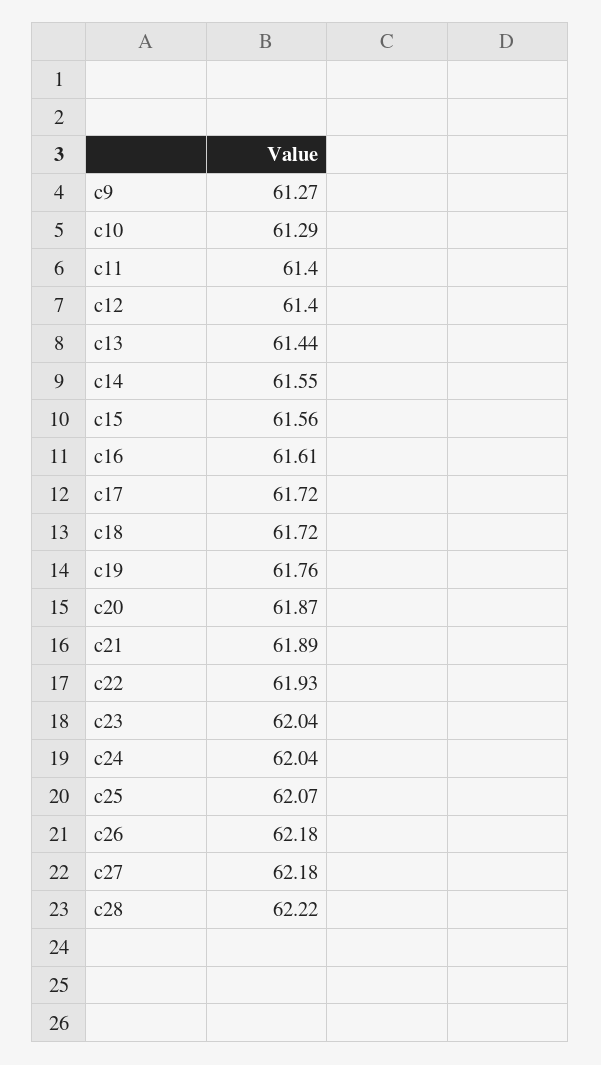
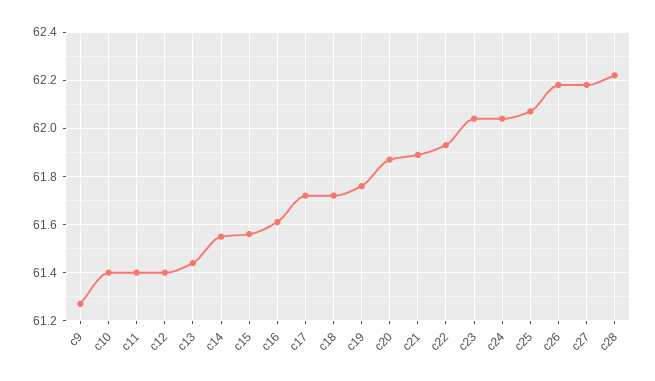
  {
    "c9": 61.27,
-   "c10": 61.29,
+   "c10": 61.4,
    "c11": 61.4,
    "c12": 61.4,
    "c13": 61.44,
    "c14": 61.55,
    "c15": 61.56,
    "c16": 61.61,
    "c17": 61.72,
    "c18": 61.72,
    "c19": 61.76,
    "c20": 61.87,
    "c21": 61.89,
    "c22": 61.93,
    "c23": 62.04,
    "c24": 62.04,
    "c25": 62.07,
    "c26": 62.18,
    "c27": 62.18,
    "c28": 62.22
  }

